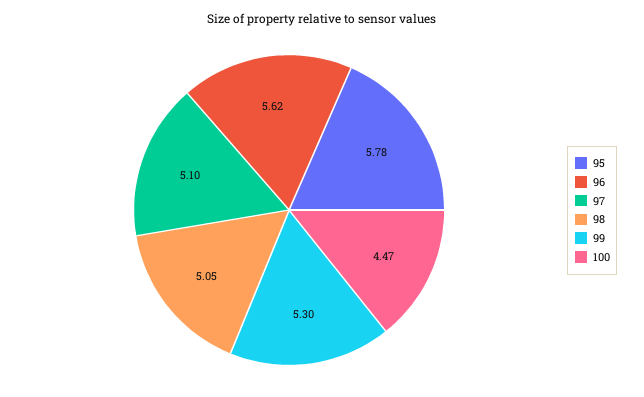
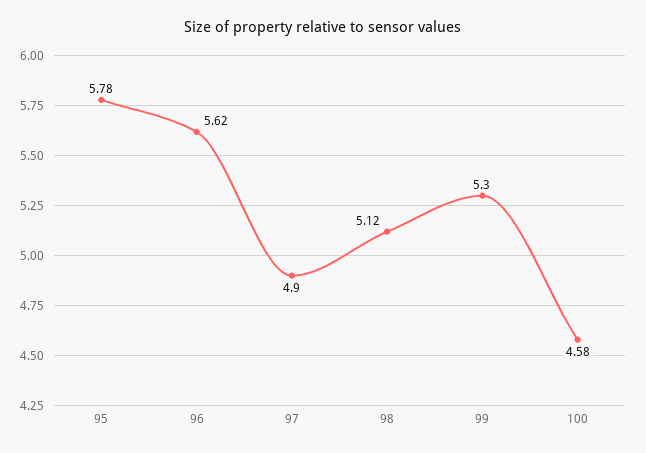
  {
    "95": 5.78,
    "96": 5.62,
-   "97": 5.1,
+   "97": 4.9,
-   "98": 5.05,
+   "98": 5.12,
    "99": 5.3,
-   "100": 4.47
+   "100": 4.58
  }

